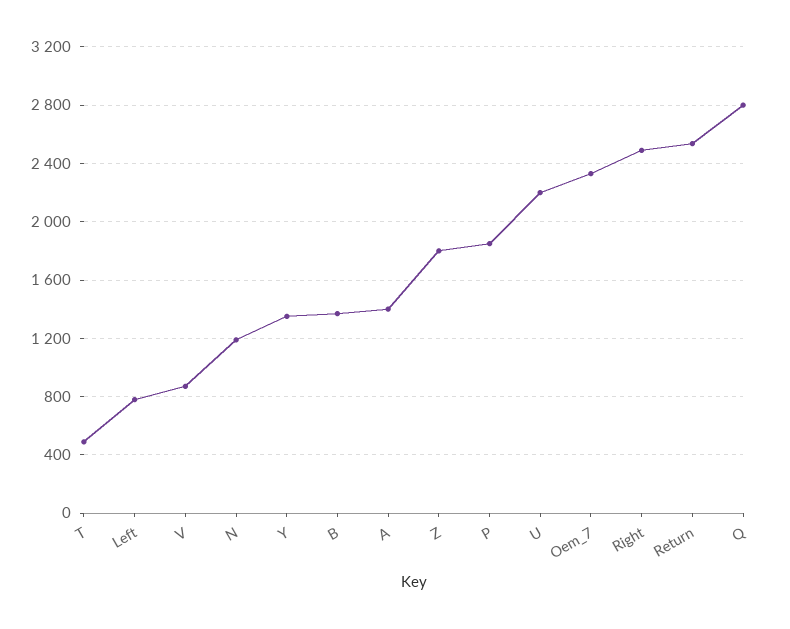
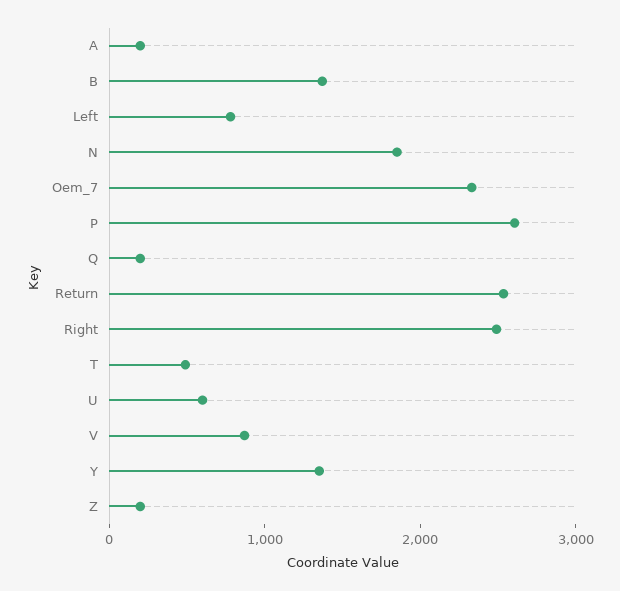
  {
    "T": 500,
    "Left": 800,
    "V": 850,
-   "N": 1200,
+   "N": 1800,
    "Y": 1350,
    "B": 1350,
-   "A": 1400,
+   "A": 200,
-   "Z": 1800,
+   "Z": 200,
-   "P": 1850,
+   "P": 2600,
-   "U": 2200,
+   "U": 600,
    "Oem_7": 2350,
    "Right": 2500,
    "Return": 2550,
-   "Q": 2800
+   "Q": 200
  }

